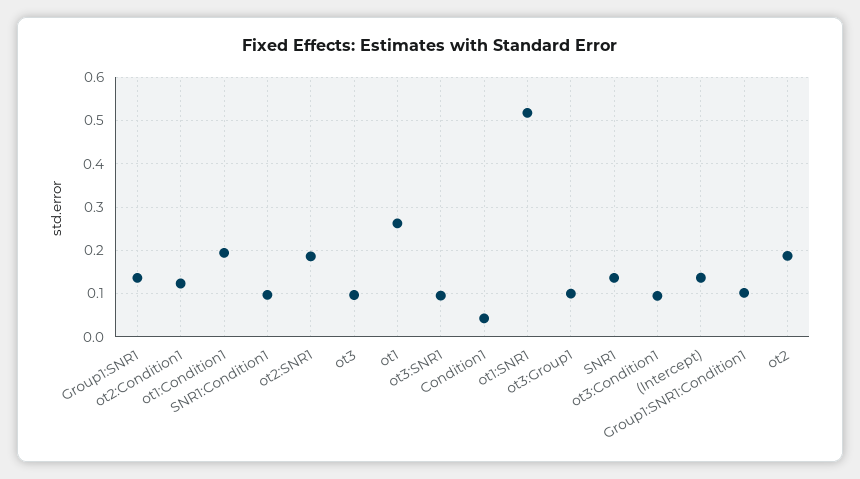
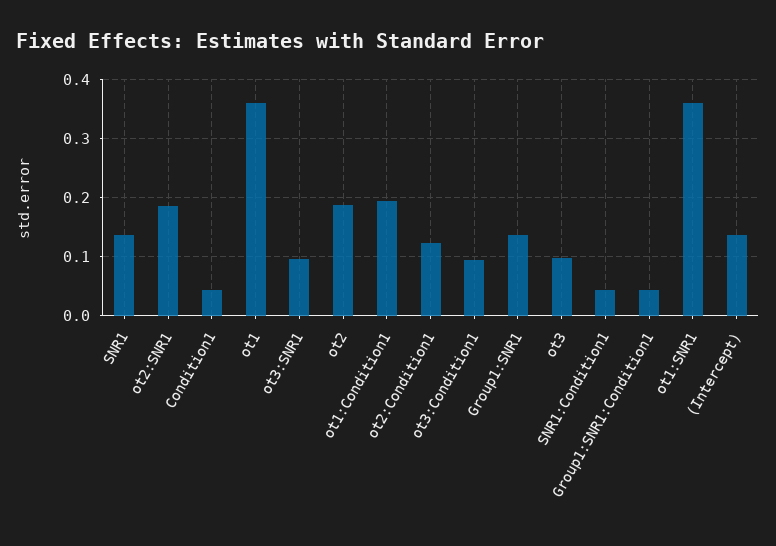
  {
    "Group1:SNR1": 0.14,
    "ot2:Condition1": 0.12,
    "ot1:Condition1": 0.2,
-   "SNR1:Condition1": 0.1,
+   "SNR1:Condition1": 0.04,
    "ot2:SNR1": 0.18,
    "ot3": 0.1,
-   "ot1": 0.26,
+   "ot1": 0.36,
    "ot3:SNR1": 0.1,
    "Condition1": 0.04,
-   "ot1:SNR1": 0.52,
+   "ot1:SNR1": 0.36,
-   "ot3:Group1": 0.1,
    "SNR1": 0.14,
    "ot3:Condition1": 0.1,
    "(Intercept)": 0.14,
-   "Group1:SNR1:Condition1": 0.1,
+   "Group1:SNR1:Condition1": 0.04,
    "ot2": 0.18
  }

